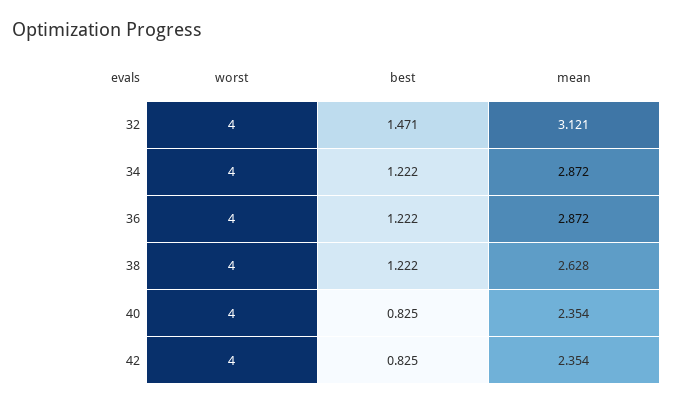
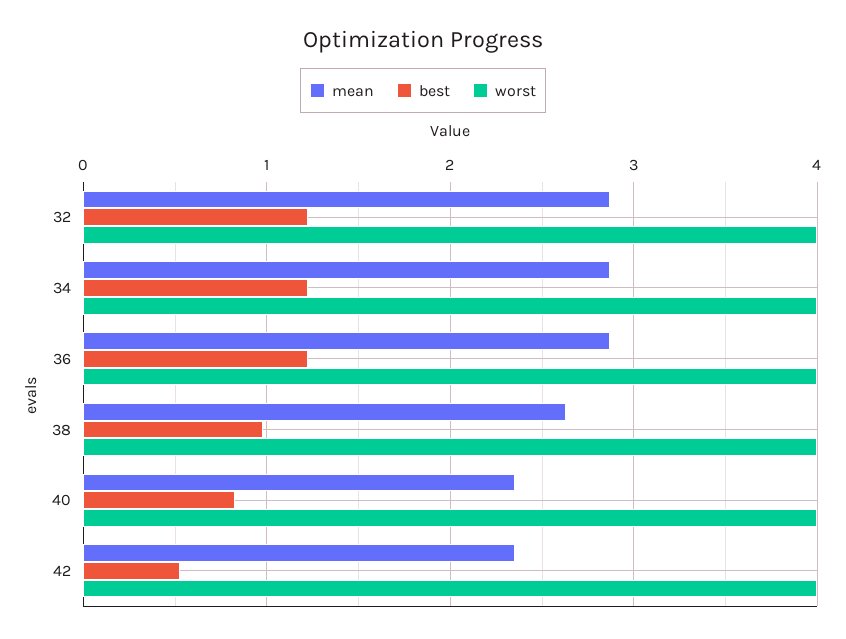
  {
    "worst": {
      "32": 4,
      "34": 4,
      "36": 4,
      "38": 4,
      "40": 4,
      "42": 4
    },
    "best": {
-     "32": 1.471,
+     "32": 1.2,
      "34": 1.222,
      "36": 1.222,
-     "38": 1.222,
+     "38": 1,
      "40": 0.825,
-     "42": 0.825
+     "42": 0.5
    },
    "mean": {
-     "32": 3.121,
+     "32": 2.9,
      "34": 2.872,
      "36": 2.872,
      "38": 2.628,
      "40": 2.354,
      "42": 2.354
    }
  }

